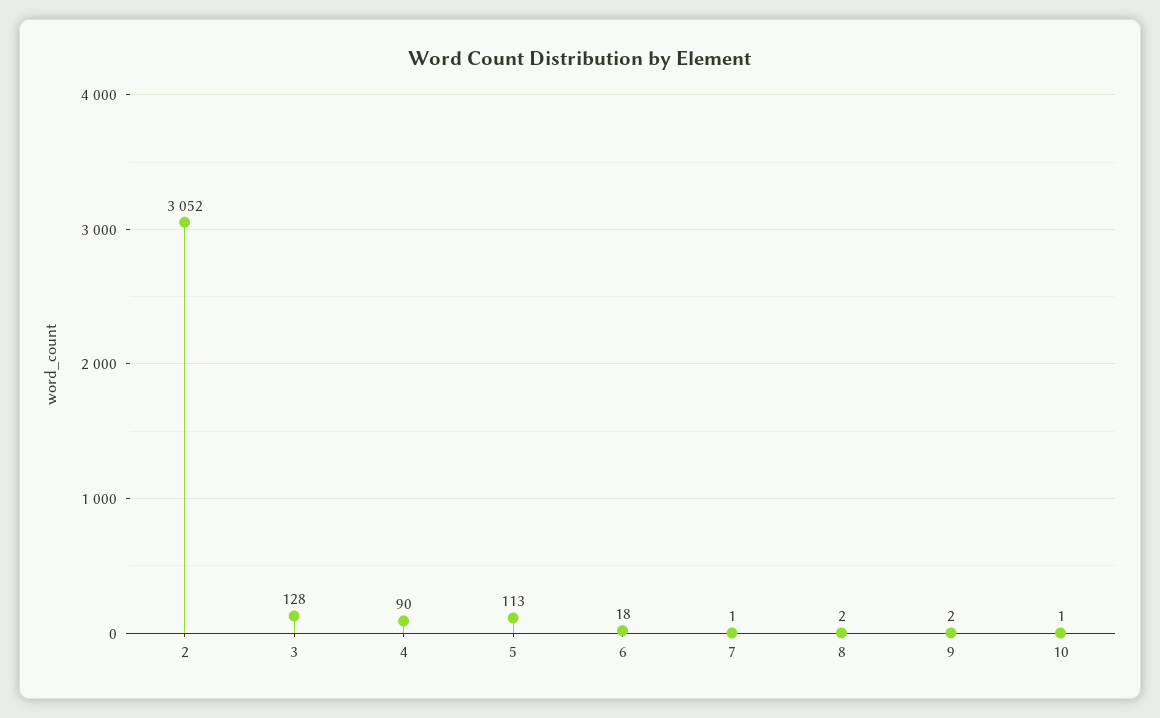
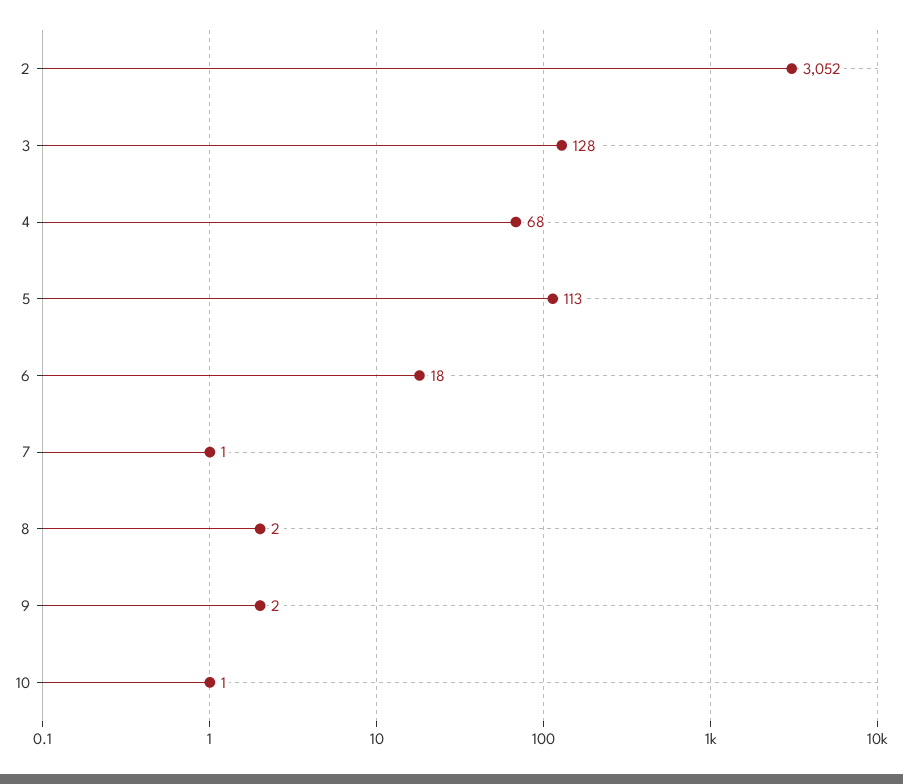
  {
    "2": 3052,
    "3": 128,
-   "4": 90,
+   "4": 68,
    "5": 113,
    "6": 18,
    "7": 1,
    "8": 2,
    "9": 2,
    "10": 1
  }

